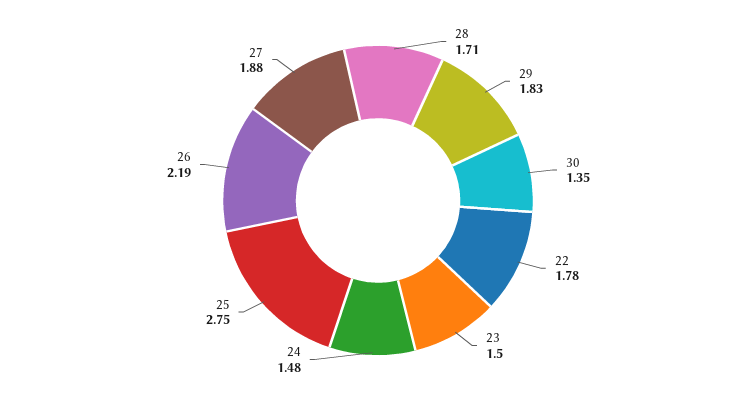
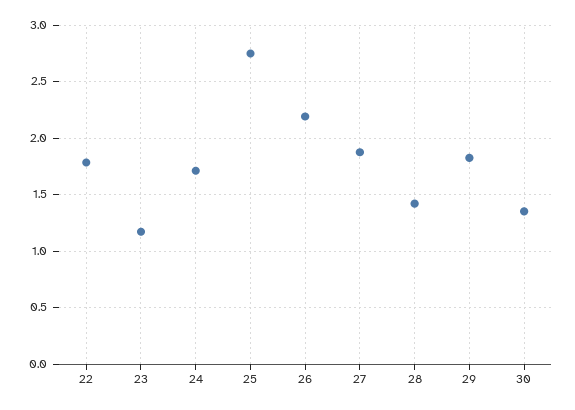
  {
-   "28": 1.71,
+   "28": 1.4,
    "29": 1.83,
    "30": 1.35,
    "22": 1.78,
-   "23": 1.5,
+   "23": 1.2,
-   "24": 1.48,
+   "24": 1.7,
    "25": 2.75,
    "26": 2.19,
    "27": 1.88
  }

